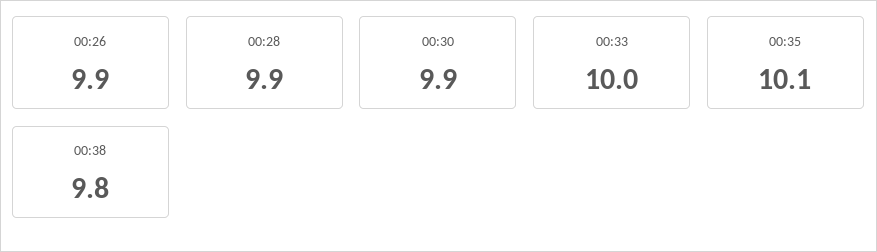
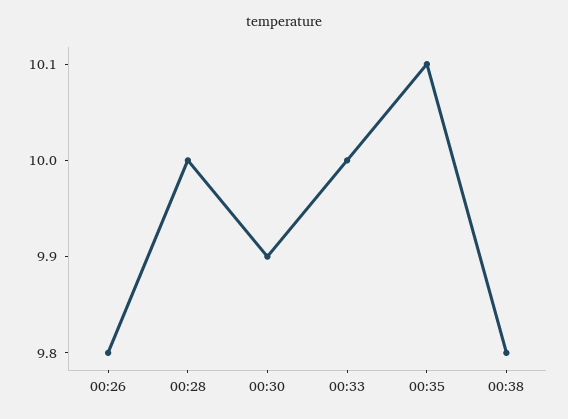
  {
-   "00:26": 9.9,
+   "00:26": 9.8,
-   "00:28": 9.9,
+   "00:28": 10,
    "00:30": 9.9,
    "00:33": 10,
    "00:35": 10.1,
    "00:38": 9.8
  }

